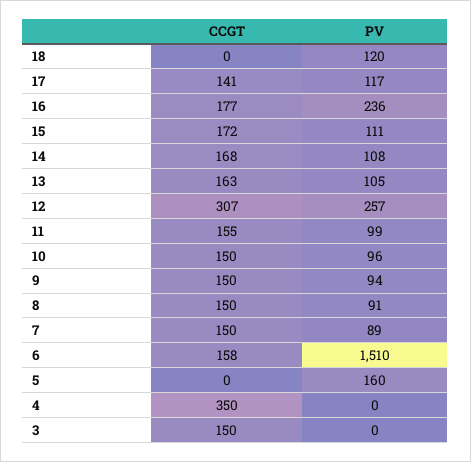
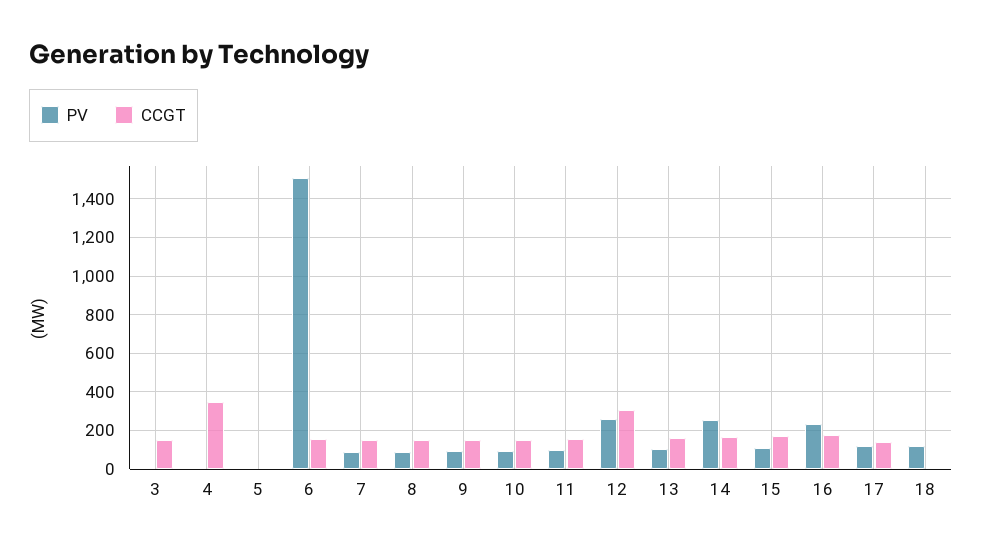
  {
    "CCGT": {
      "18": 0,
      "17": 141,
      "16": 177,
      "15": 172,
      "14": 168,
      "13": 163,
      "12": 307,
      "11": 155,
      "10": 150,
      "9": 150,
      "8": 150,
      "7": 150,
      "6": 158,
      "5": 0,
      "4": 350,
      "3": 150
    },
    "PV": {
      "18": 120,
      "17": 117,
      "16": 236,
      "15": 111,
-     "14": 108,
+     "14": 250,
      "13": 105,
      "12": 257,
      "11": 99,
      "10": 96,
      "9": 94,
      "8": 91,
      "7": 89,
      "6": 1510,
-     "5": 160,
+     "5": 0,
      "4": 0,
      "3": 0
    }
  }

